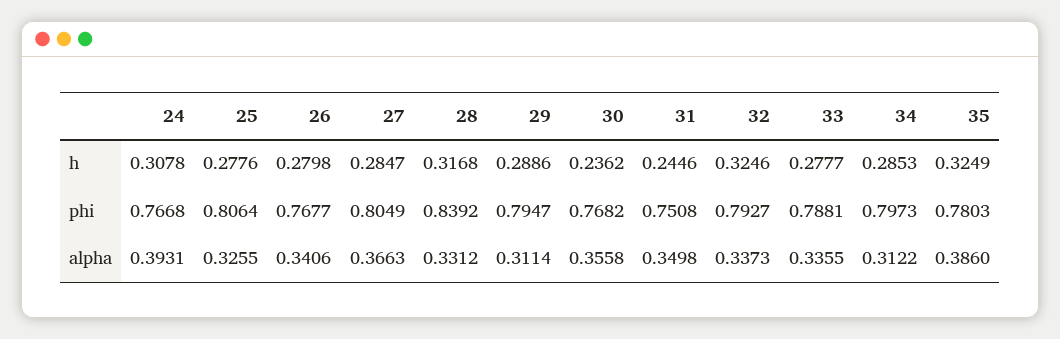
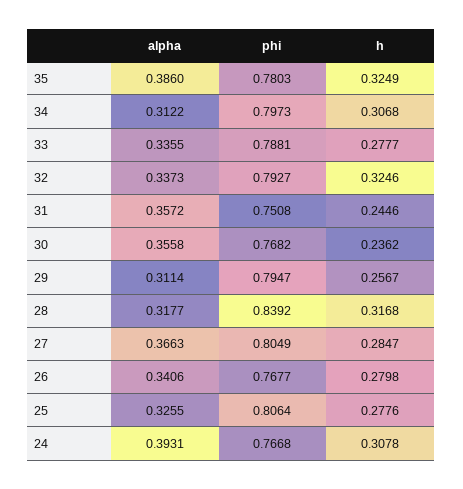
  {
    "24": {
      "h": 0.3078,
      "phi": 0.7668,
      "alpha": 0.3931
    },
    "25": {
      "h": 0.2776,
      "phi": 0.8064,
      "alpha": 0.3255
    },
    "26": {
      "h": 0.2798,
      "phi": 0.7677,
      "alpha": 0.3406
    },
    "27": {
      "h": 0.2847,
      "phi": 0.8049,
      "alpha": 0.3663
    },
    "28": {
      "h": 0.3168,
      "phi": 0.8392,
-     "alpha": 0.3312
+     "alpha": 0.3177
    },
    "29": {
-     "h": 0.2886,
+     "h": 0.2567,
      "phi": 0.7947,
      "alpha": 0.3114
    },
    "30": {
      "h": 0.2362,
      "phi": 0.7682,
      "alpha": 0.3558
    },
    "31": {
      "h": 0.2446,
      "phi": 0.7508,
-     "alpha": 0.3498
+     "alpha": 0.3572
    },
    "32": {
      "h": 0.3246,
      "phi": 0.7927,
      "alpha": 0.3373
    },
    "33": {
      "h": 0.2777,
      "phi": 0.7881,
      "alpha": 0.3355
    },
    "34": {
-     "h": 0.2853,
+     "h": 0.3068,
      "phi": 0.7973,
      "alpha": 0.3122
    },
    "35": {
      "h": 0.3249,
      "phi": 0.7803,
      "alpha": 0.386
    }
  }

